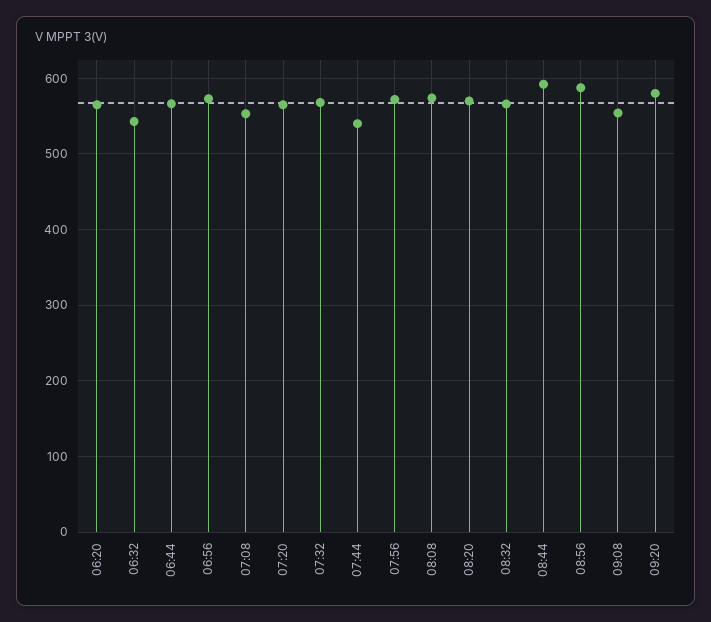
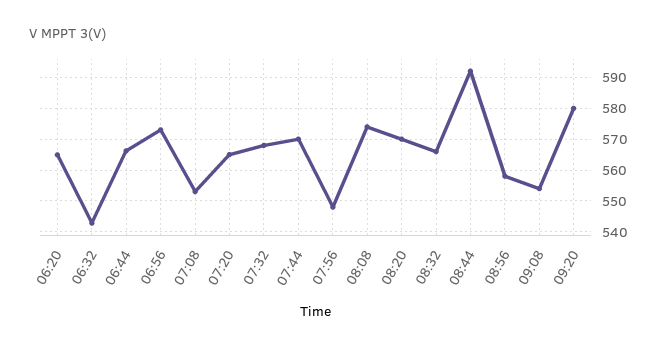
  {
    "06:20": 564,
    "06:32": 542,
    "06:44": 566,
    "06:56": 574,
    "07:08": 554,
    "07:20": 566,
    "07:32": 568,
-   "07:44": 540,
+   "07:44": 570,
-   "07:56": 570,
+   "07:56": 548,
    "08:08": 574,
    "08:20": 570,
    "08:32": 566,
    "08:44": 592,
-   "08:56": 590,
+   "08:56": 558,
    "09:08": 554,
    "09:20": 580
  }

